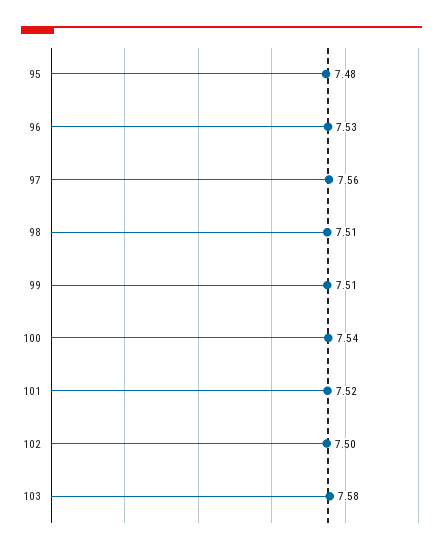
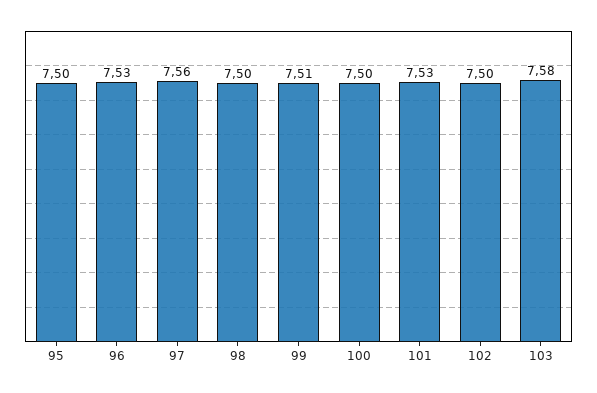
  {
-   "95": 7.48,
+   "95": 7.5,
    "96": 7.53,
    "97": 7.56,
-   "98": 7.51,
+   "98": 7.5,
    "99": 7.51,
-   "100": 7.54,
+   "100": 7.5,
-   "101": 7.52,
+   "101": 7.53,
    "102": 7.5,
    "103": 7.58
  }

